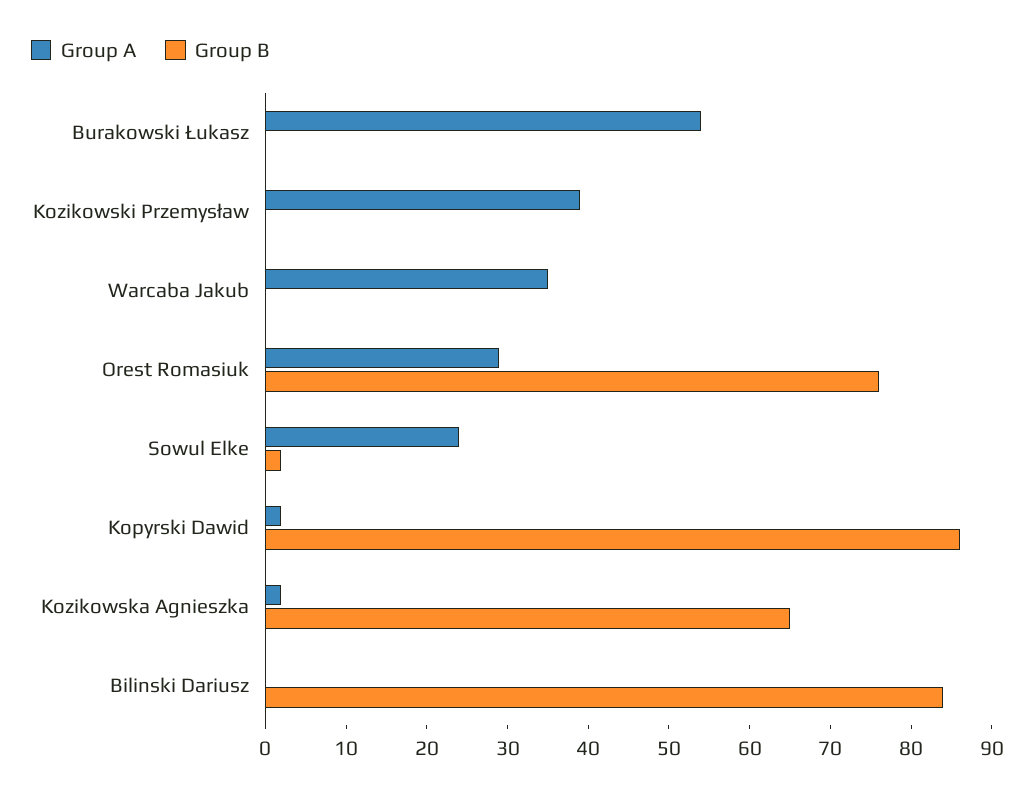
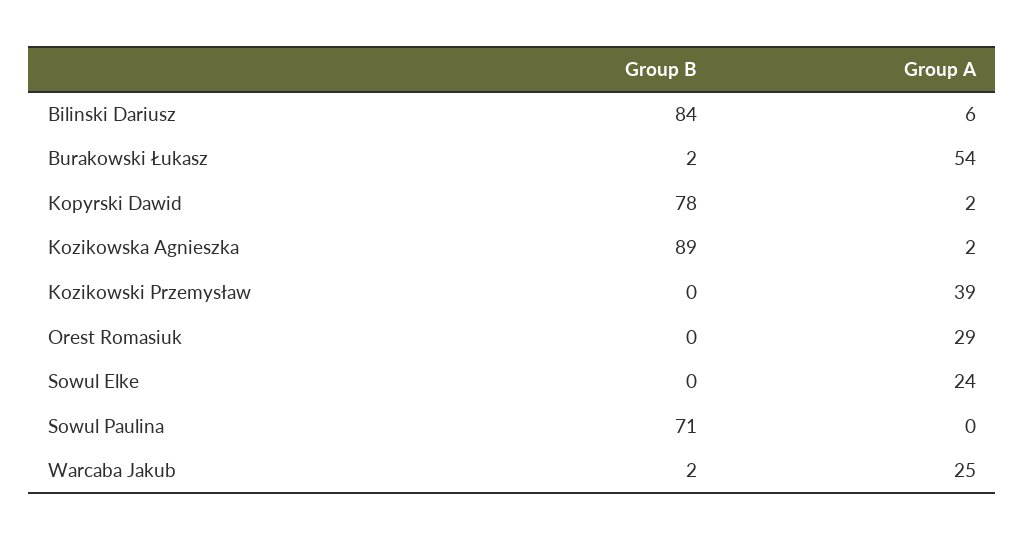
  {
    "Group A": {
      "Burakowski Łukasz": 54,
      "Kozikowski Przemysław": 39,
-     "Warcaba Jakub": 35,
+     "Warcaba Jakub": 25,
      "Orest Romasiuk": 29,
      "Sowul Elke": 24,
      "Kopyrski Dawid": 2,
      "Kozikowska Agnieszka": 2,
-     "Bilinski Dariusz": 0
+     "Bilinski Dariusz": 6,
+     "Sowul Paulina": 0
    },
    "Group B": {
-     "Burakowski Łukasz": 0,
+     "Burakowski Łukasz": 2,
      "Kozikowski Przemysław": 0,
-     "Warcaba Jakub": 0,
+     "Warcaba Jakub": 2,
-     "Orest Romasiuk": 76,
+     "Orest Romasiuk": 0,
-     "Sowul Elke": 2,
+     "Sowul Elke": 0,
-     "Kopyrski Dawid": 86,
+     "Kopyrski Dawid": 78,
-     "Kozikowska Agnieszka": 65,
+     "Kozikowska Agnieszka": 89,
-     "Bilinski Dariusz": 84
+     "Bilinski Dariusz": 84,
+     "Sowul Paulina": 71
    }
  }

